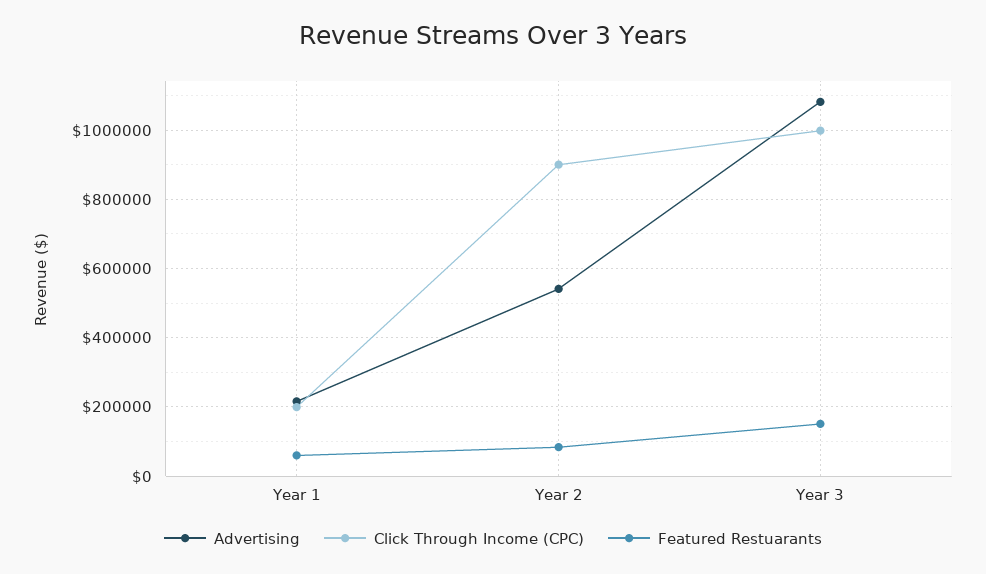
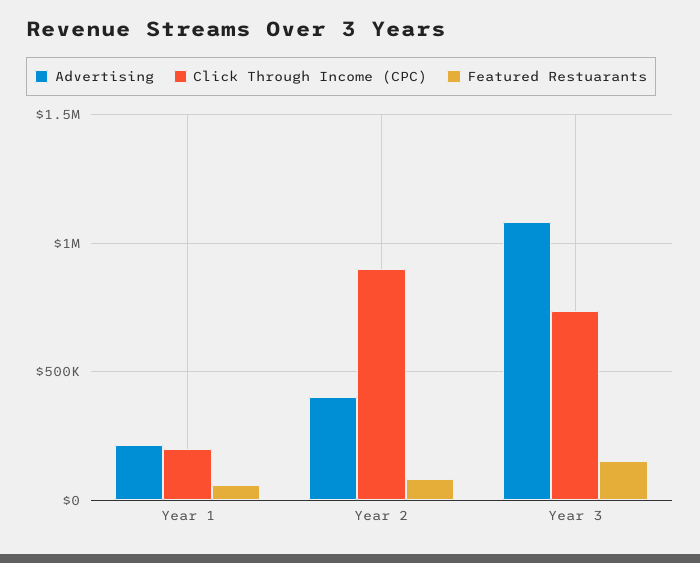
  {
    "Advertising": {
      "Year 1": 220000,
-     "Year 2": 540000,
+     "Year 2": 400000,
      "Year 3": 1080000
    },
    "Click Through Income (CPC)": {
      "Year 1": 200000,
      "Year 2": 900000,
-     "Year 3": 1000000
+     "Year 3": 750000
    },
    "Featured Restuarants": {
      "Year 1": 60000,
      "Year 2": 80000,
      "Year 3": 160000
    }
  }

